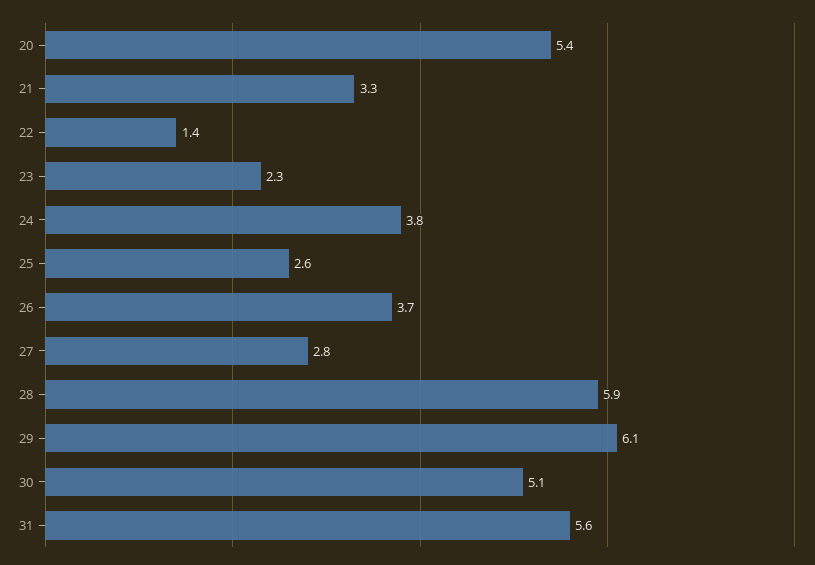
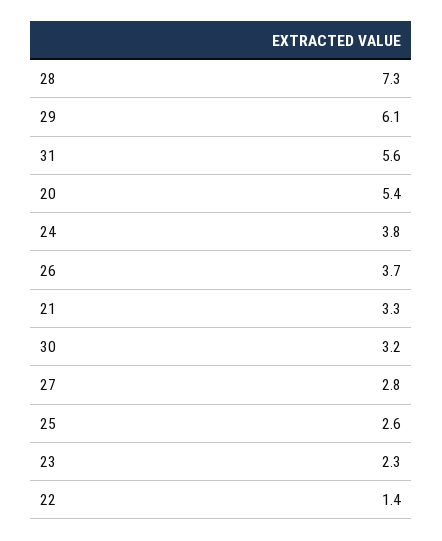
  {
    "20": 5.4,
    "21": 3.3,
    "22": 1.4,
    "23": 2.3,
    "24": 3.8,
    "25": 2.6,
    "26": 3.7,
    "27": 2.8,
-   "28": 5.9,
+   "28": 7.3,
    "29": 6.1,
-   "30": 5.1,
+   "30": 3.2,
    "31": 5.6
  }

